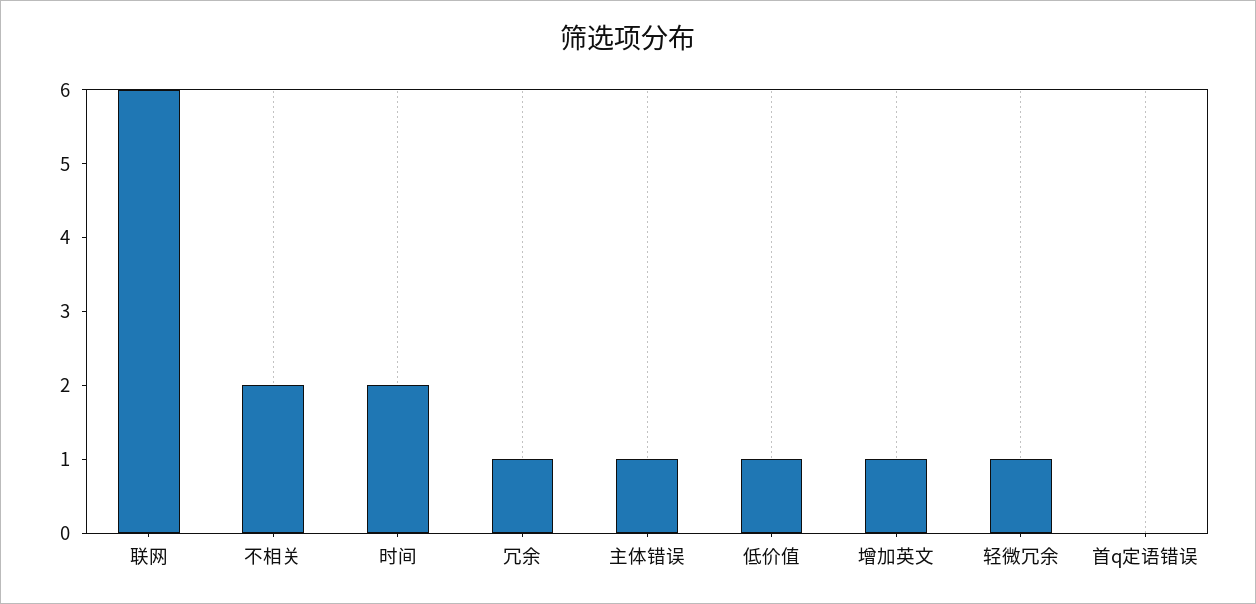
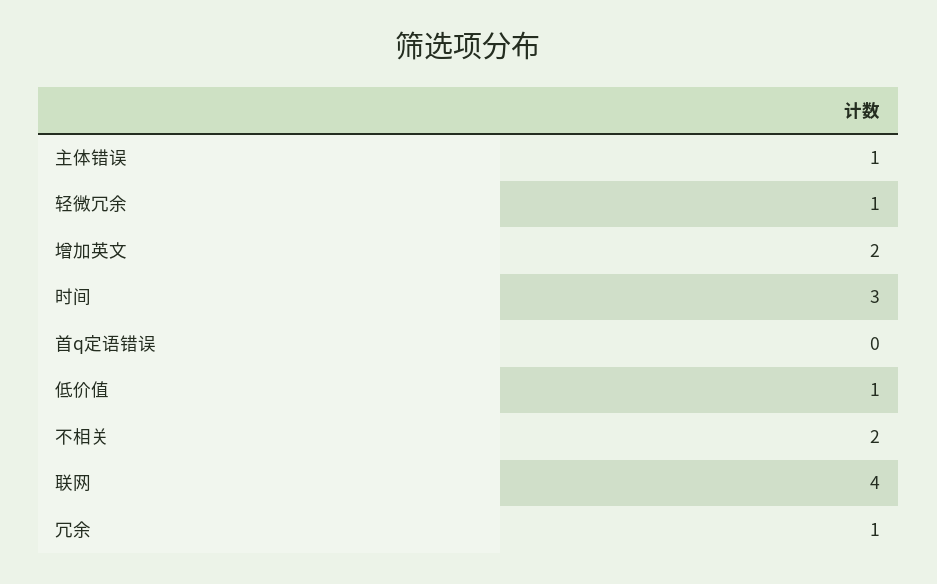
  {
-   "联网": 6,
+   "联网": 4,
    "不相关": 2,
-   "时间": 2,
+   "时间": 3,
    "冗余": 1,
    "主体错误": 1,
    "低价值": 1,
-   "增加英文": 1,
+   "增加英文": 2,
    "轻微冗余": 1,
    "首q定语错误": 0
  }

